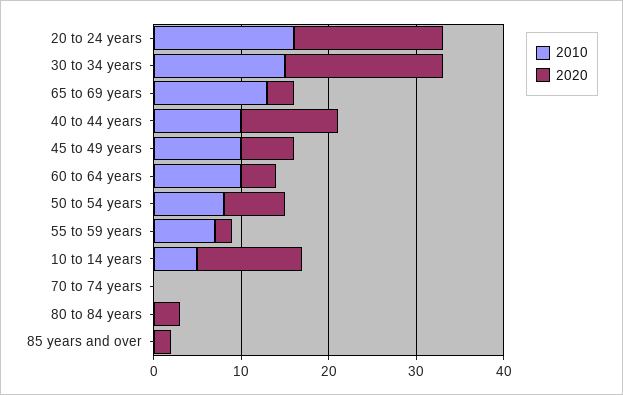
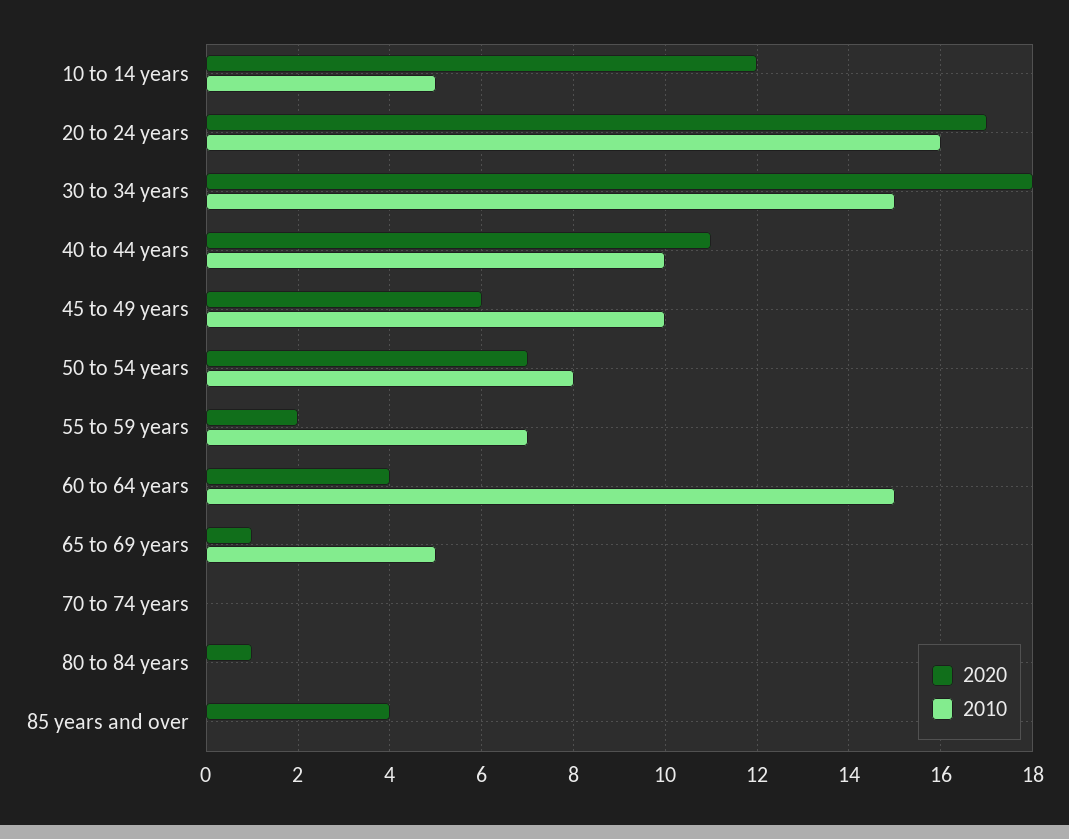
  {
    "2010": {
      "20 to 24 years": 16,
      "30 to 34 years": 15,
-     "65 to 69 years": 13,
+     "65 to 69 years": 5,
      "40 to 44 years": 10,
      "45 to 49 years": 10,
-     "60 to 64 years": 10,
+     "60 to 64 years": 15,
      "50 to 54 years": 8,
      "55 to 59 years": 7,
      "10 to 14 years": 5,
      "70 to 74 years": 0,
      "80 to 84 years": 0,
      "85 years and over": 0
    },
    "2020": {
      "20 to 24 years": 17,
      "30 to 34 years": 18,
-     "65 to 69 years": 3,
+     "65 to 69 years": 1,
      "40 to 44 years": 11,
      "45 to 49 years": 6,
      "60 to 64 years": 4,
      "50 to 54 years": 7,
      "55 to 59 years": 2,
      "10 to 14 years": 12,
      "70 to 74 years": 0,
-     "80 to 84 years": 3,
+     "80 to 84 years": 1,
-     "85 years and over": 2
+     "85 years and over": 4
    }
  }

